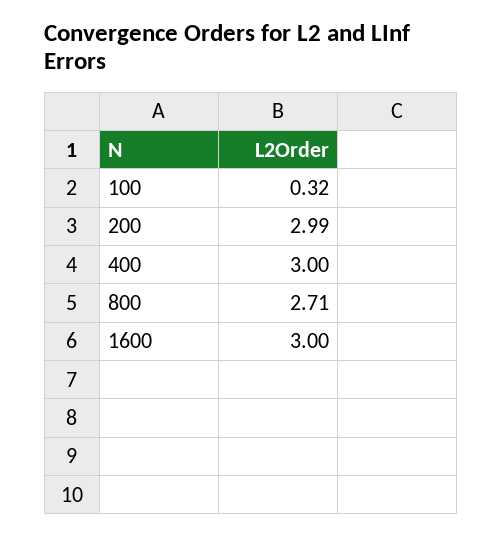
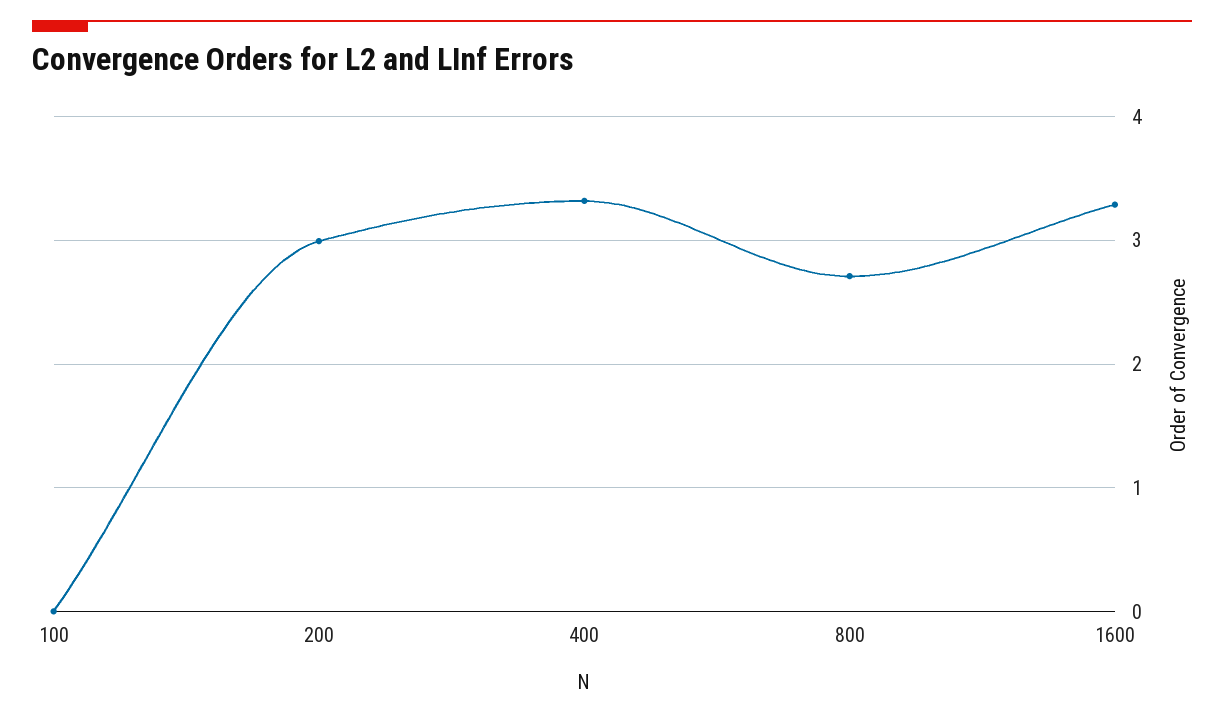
  {
-   "100": 0.32,
+   "100": 0,
    "200": 2.99,
-   "400": 3,
+   "400": 3.3,
    "800": 2.71,
-   "1600": 3
+   "1600": 3.3
  }

